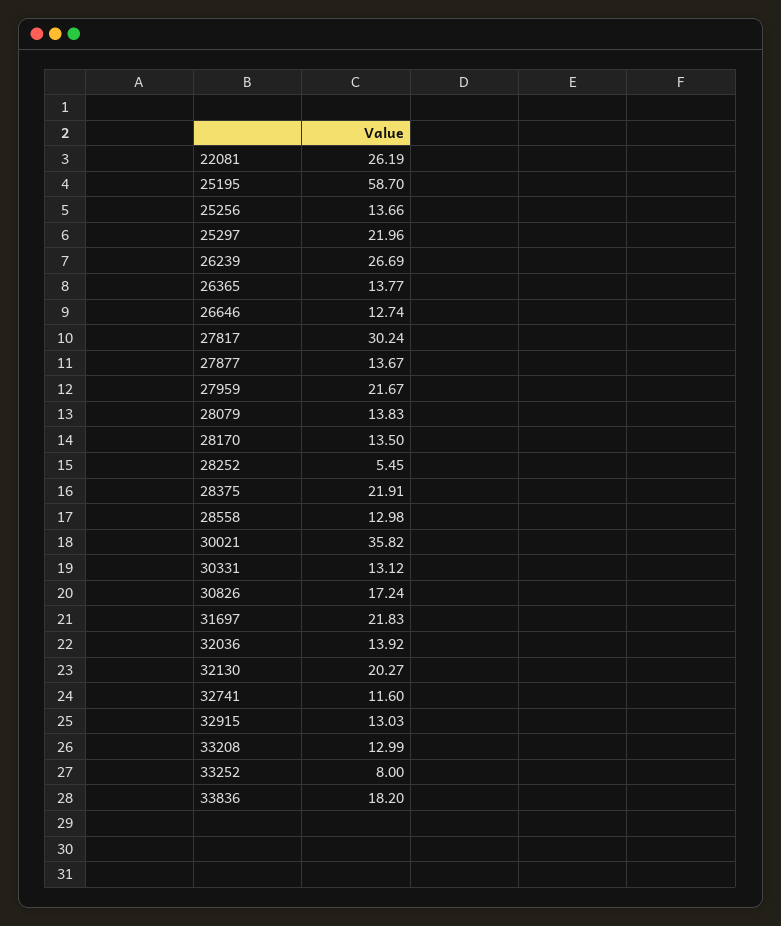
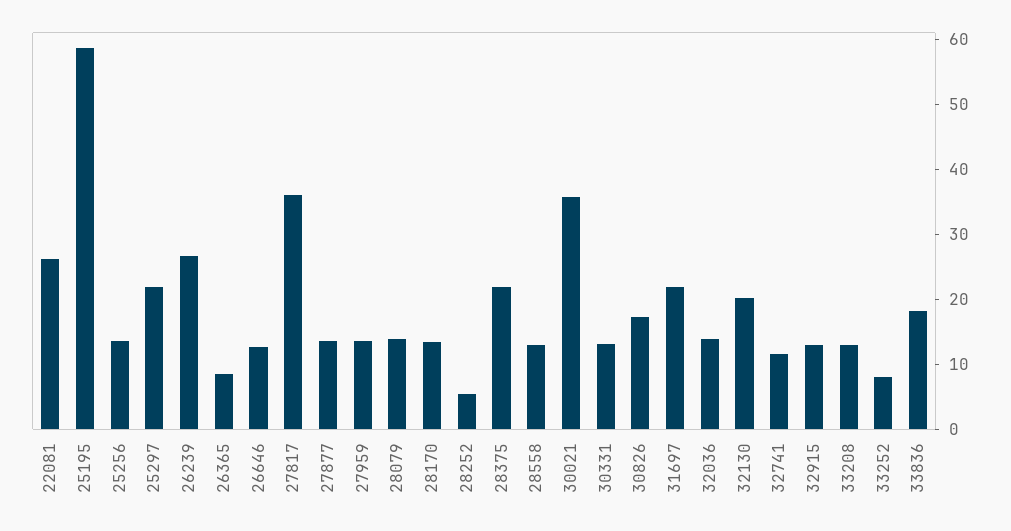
  {
    "22081": 26.19,
    "25195": 58.7,
    "25256": 13.66,
    "25297": 21.96,
    "26239": 26.69,
-   "26365": 13.77,
+   "26365": 8,
    "26646": 12.74,
-   "27817": 30.24,
+   "27817": 36,
    "27877": 13.67,
-   "27959": 21.67,
+   "27959": 14,
    "28079": 13.83,
    "28170": 13.5,
    "28252": 5.45,
    "28375": 21.91,
    "28558": 12.98,
    "30021": 35.82,
    "30331": 13.12,
    "30826": 17.24,
    "31697": 21.83,
    "32036": 13.92,
    "32130": 20.27,
    "32741": 11.6,
    "32915": 13.03,
    "33208": 12.99,
    "33252": 8,
    "33836": 18.2
  }

